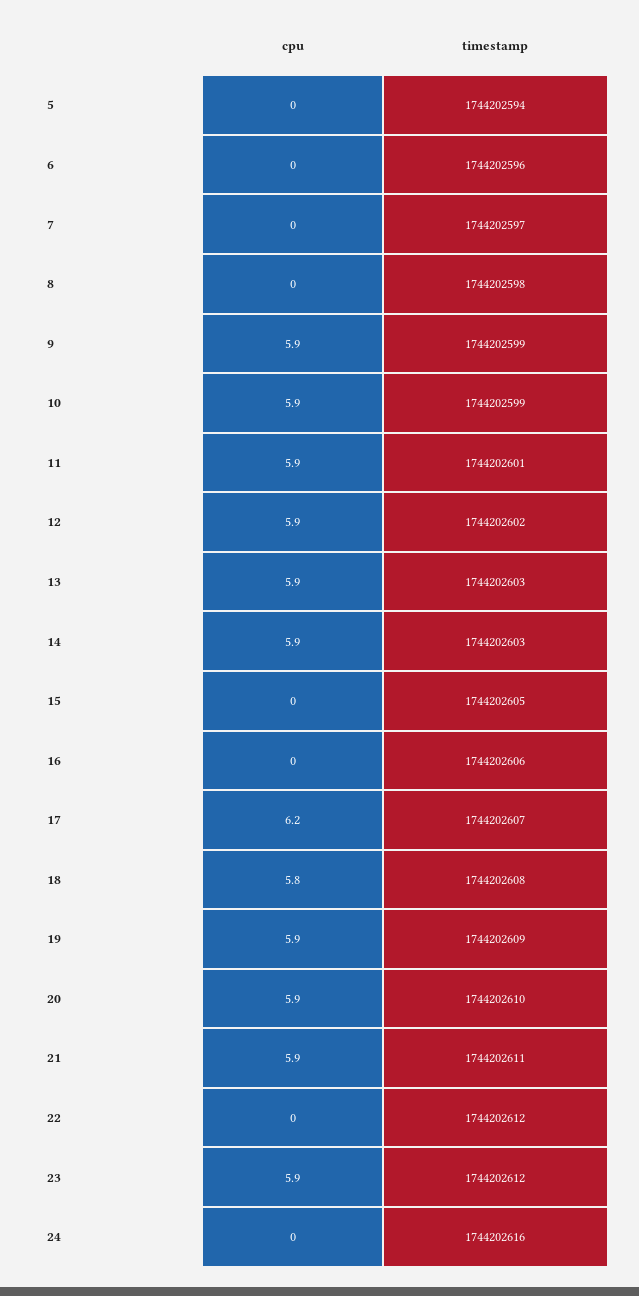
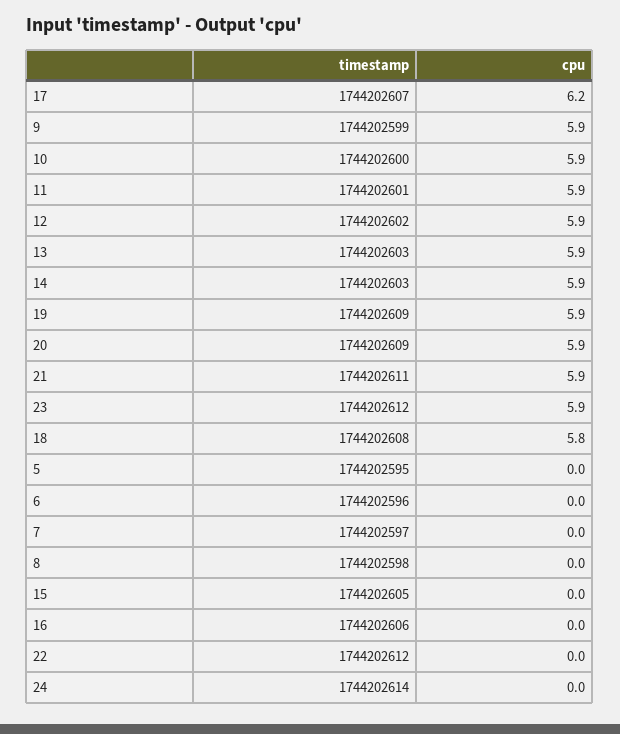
  {
    "cpu": {
      "5": 0,
      "6": 0,
      "7": 0,
      "8": 0,
      "9": 5.9,
      "10": 5.9,
      "11": 5.9,
      "12": 5.9,
      "13": 5.9,
      "14": 5.9,
      "15": 0,
      "16": 0,
      "17": 6.2,
      "18": 5.8,
      "19": 5.9,
      "20": 5.9,
      "21": 5.9,
      "22": 0,
      "23": 5.9,
      "24": 0
    },
    "timestamp": {
-     "5": 1744202594,
+     "5": 1744202595,
      "6": 1744202596,
      "7": 1744202597,
      "8": 1744202598,
      "9": 1744202599,
-     "10": 1744202599,
+     "10": 1744202600,
      "11": 1744202601,
      "12": 1744202602,
      "13": 1744202603,
      "14": 1744202603,
      "15": 1744202605,
      "16": 1744202606,
      "17": 1744202607,
      "18": 1744202608,
      "19": 1744202609,
-     "20": 1744202610,
+     "20": 1744202609,
      "21": 1744202611,
      "22": 1744202612,
      "23": 1744202612,
-     "24": 1744202616
+     "24": 1744202614
    }
  }

